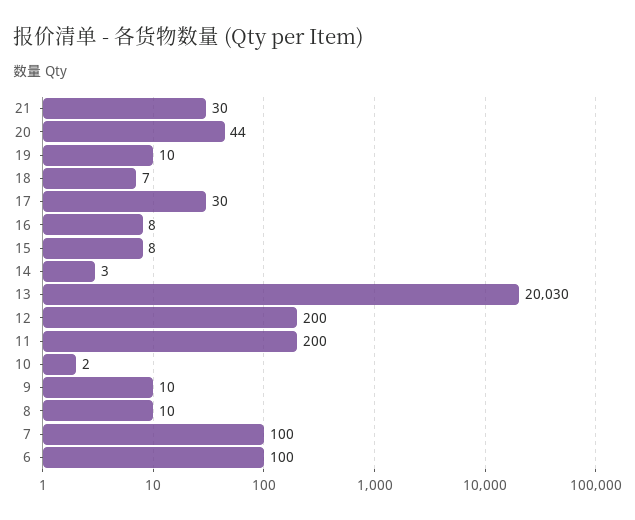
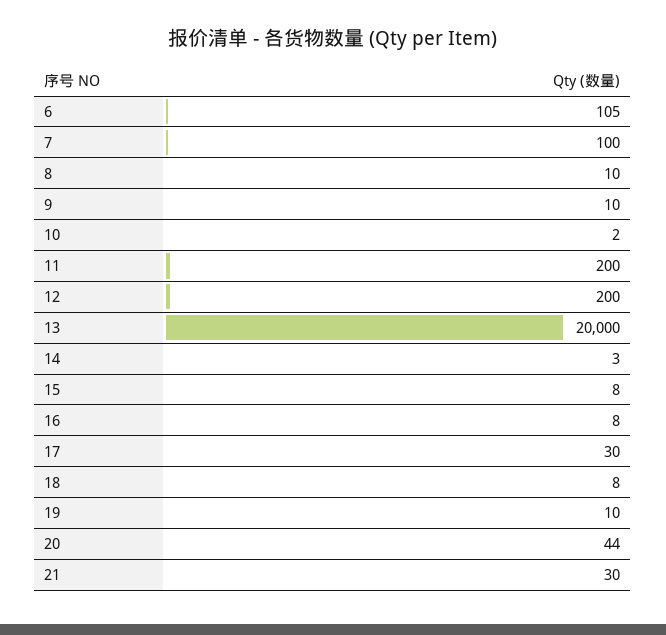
  {
    "21": 30,
    "20": 44,
    "19": 10,
-   "18": 7,
+   "18": 8,
    "17": 30,
    "16": 8,
    "15": 8,
    "14": 3,
-   "13": 20030,
+   "13": 20000,
    "12": 200,
    "11": 200,
    "10": 2,
    "9": 10,
    "8": 10,
    "7": 100,
-   "6": 100
+   "6": 105
  }

